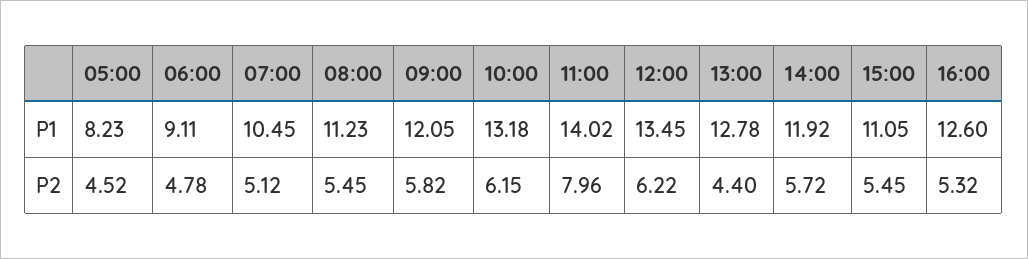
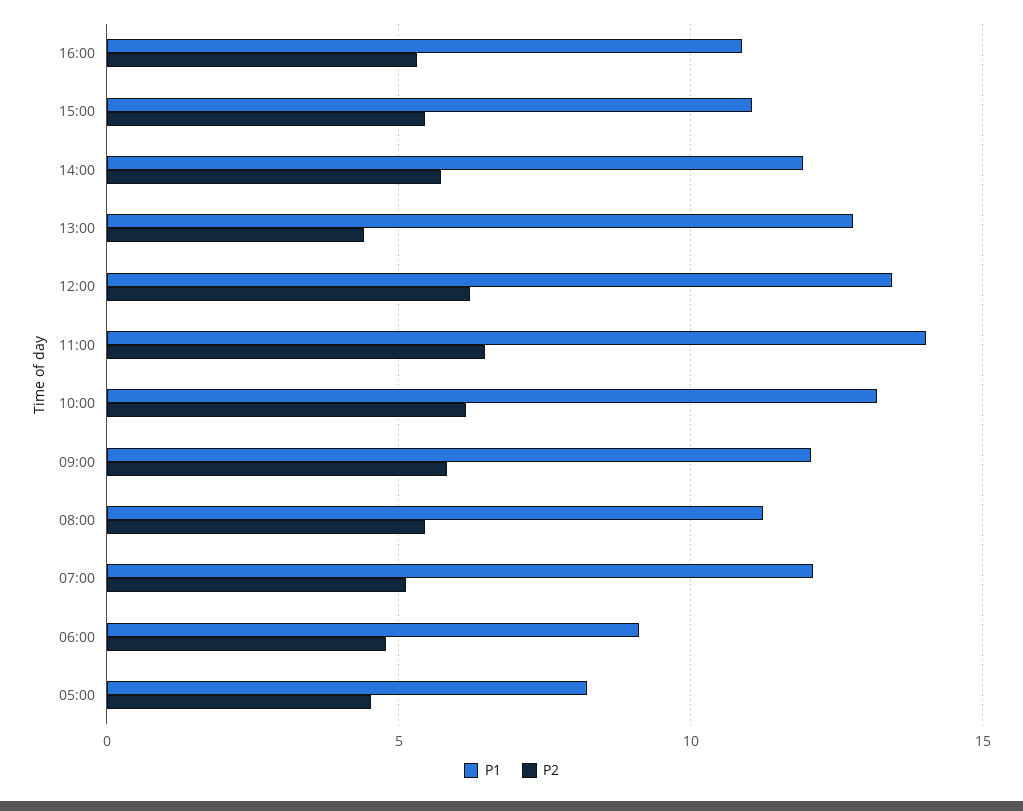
  {
    "P1": {
      "05:00": 8.23,
      "06:00": 9.11,
-     "07:00": 10.45,
+     "07:00": 12,
      "08:00": 11.23,
      "09:00": 12.05,
      "10:00": 13.18,
      "11:00": 14.02,
      "12:00": 13.45,
      "13:00": 12.78,
      "14:00": 11.92,
      "15:00": 11.05,
-     "16:00": 12.6
+     "16:00": 11
    },
    "P2": {
      "05:00": 4.52,
      "06:00": 4.78,
      "07:00": 5.12,
      "08:00": 5.45,
      "09:00": 5.82,
      "10:00": 6.15,
-     "11:00": 7.96,
+     "11:00": 6.5,
      "12:00": 6.22,
      "13:00": 4.4,
      "14:00": 5.72,
      "15:00": 5.45,
      "16:00": 5.32
    }
  }

